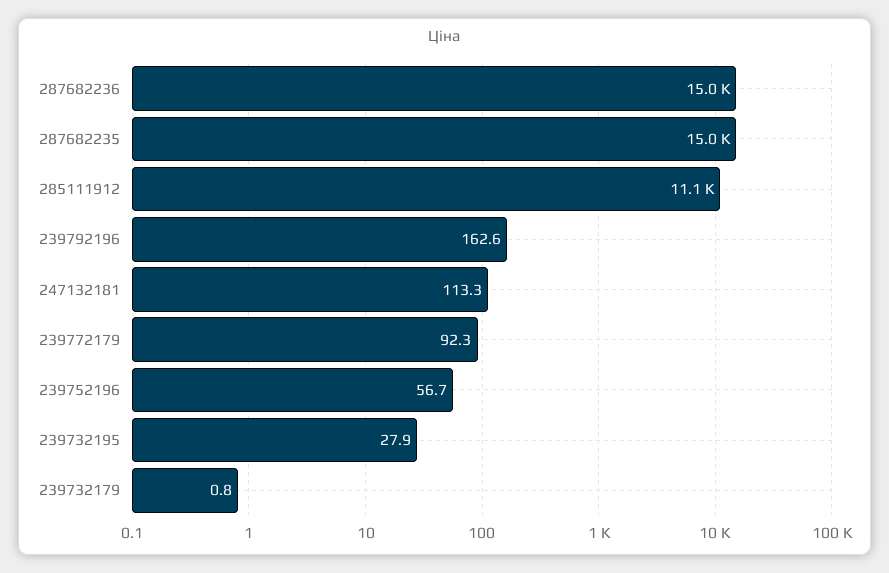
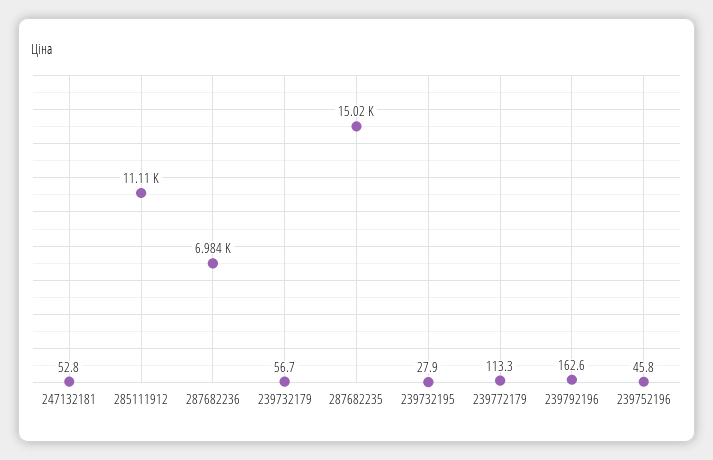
  {
-   "287682236": 15000,
+   "287682236": 6984,
    "287682235": 15020,
    "285111912": 11110,
    "239792196": 162.6,
-   "247132181": 113.3,
+   "247132181": 52.8,
-   "239772179": 92.3,
+   "239772179": 113.3,
-   "239752196": 56.7,
+   "239752196": 45.8,
    "239732195": 27.9,
-   "239732179": 0.8
+   "239732179": 56.7
  }

